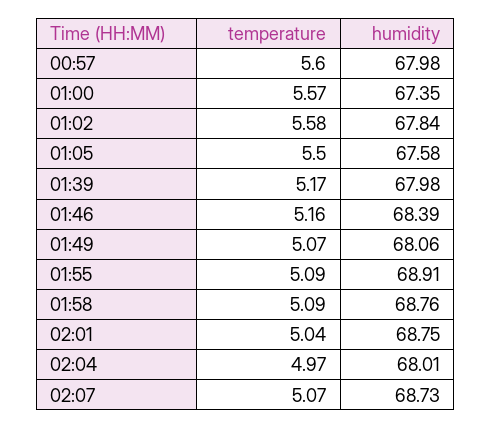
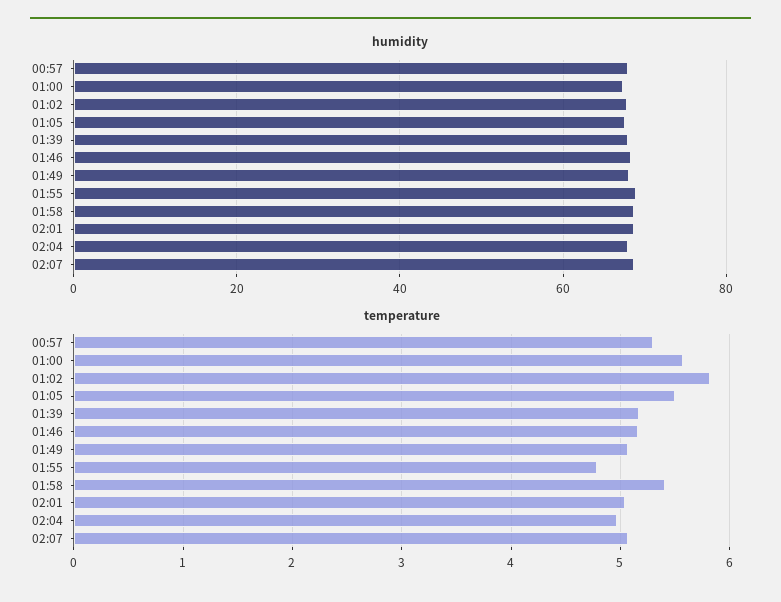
  {
    "temperature": {
-     "00:57": 5.6,
+     "00:57": 5.3,
      "01:00": 5.57,
-     "01:02": 5.58,
+     "01:02": 5.8,
      "01:05": 5.5,
      "01:39": 5.17,
      "01:46": 5.16,
      "01:49": 5.07,
-     "01:55": 5.09,
+     "01:55": 4.8,
-     "01:58": 5.09,
+     "01:58": 5.4,
      "02:01": 5.04,
      "02:04": 4.97,
      "02:07": 5.07
    },
    "humidity": {
      "00:57": 67.98,
      "01:00": 67.35,
      "01:02": 67.84,
      "01:05": 67.58,
      "01:39": 67.98,
      "01:46": 68.39,
      "01:49": 68.06,
      "01:55": 68.91,
      "01:58": 68.76,
      "02:01": 68.75,
      "02:04": 68.01,
      "02:07": 68.73
    }
  }

